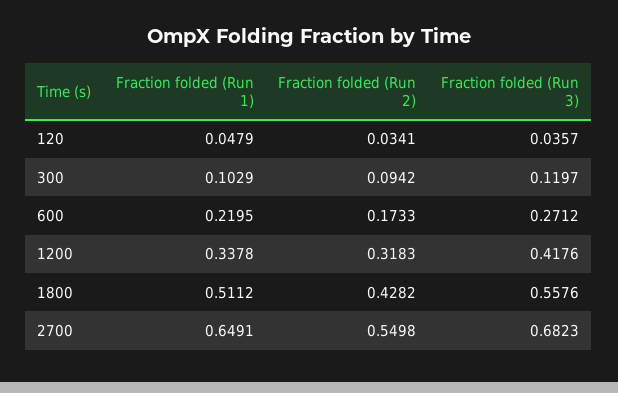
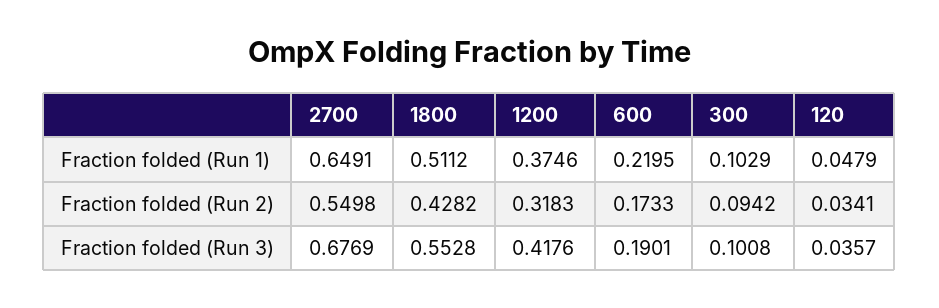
  {
    "Fraction folded (Run 1)": {
      "120": 0.0479,
      "300": 0.1029,
      "600": 0.2195,
-     "1200": 0.3378,
+     "1200": 0.3746,
      "1800": 0.5112,
      "2700": 0.6491
    },
    "Fraction folded (Run 2)": {
      "120": 0.0341,
      "300": 0.0942,
      "600": 0.1733,
      "1200": 0.3183,
      "1800": 0.4282,
      "2700": 0.5498
    },
    "Fraction folded (Run 3)": {
      "120": 0.0357,
-     "300": 0.1197,
+     "300": 0.1008,
-     "600": 0.2712,
+     "600": 0.1901,
      "1200": 0.4176,
-     "1800": 0.5576,
+     "1800": 0.5528,
-     "2700": 0.6823
+     "2700": 0.6769
    }
  }

